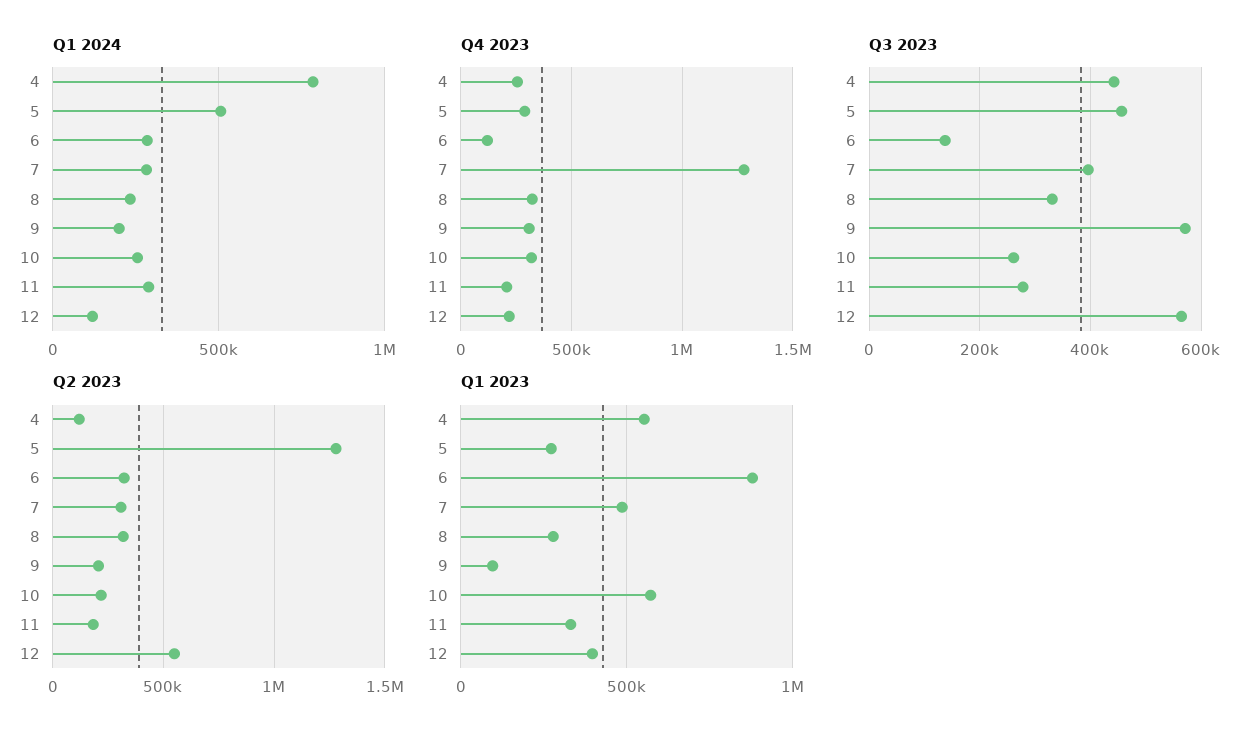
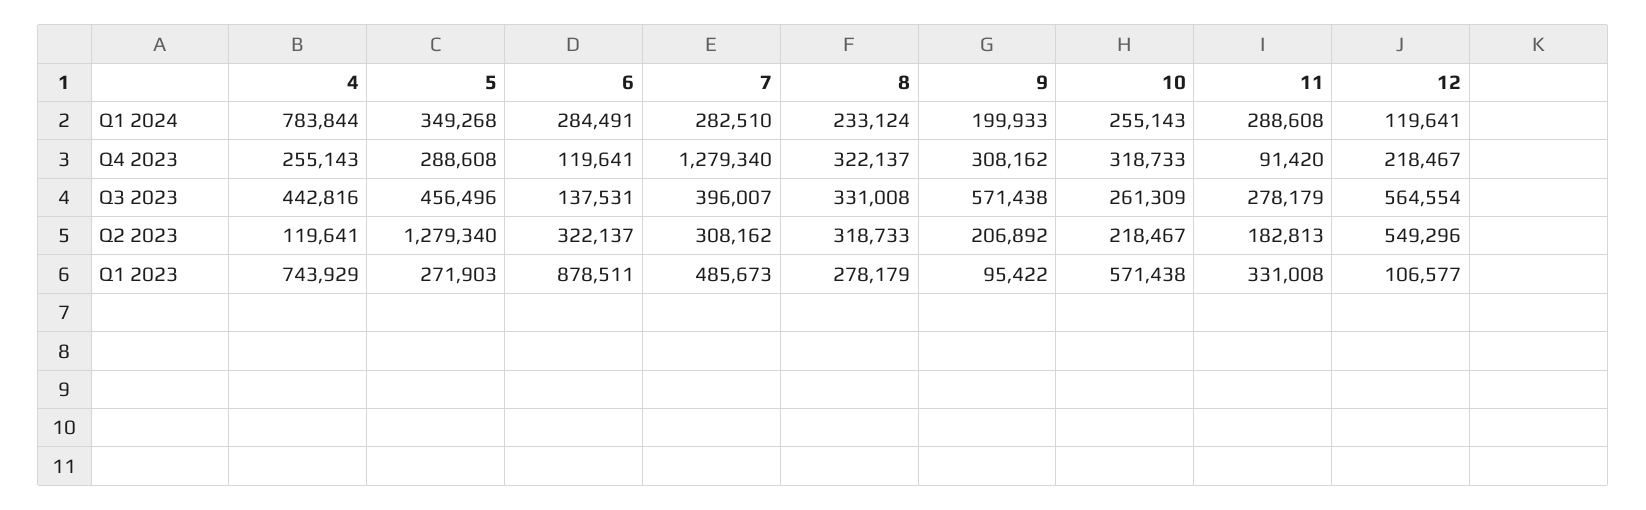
  {
    "Q1 2024": {
      "4": 783844,
-     "5": 500000,
+     "5": 349268,
      "6": 284491,
      "7": 282510,
      "8": 233124,
      "9": 199933,
      "10": 255143,
      "11": 288608,
      "12": 119641
    },
    "Q4 2023": {
      "4": 255143,
      "5": 288608,
      "6": 119641,
      "7": 1279340,
      "8": 322137,
      "9": 308162,
      "10": 318733,
-     "11": 200000,
+     "11": 91420,
      "12": 218467
    },
    "Q3 2023": {
      "4": 442816,
      "5": 456496,
      "6": 137531,
      "7": 396007,
      "8": 331008,
      "9": 571438,
      "10": 261309,
      "11": 278179,
      "12": 564554
    },
    "Q2 2023": {
      "4": 119641,
      "5": 1279340,
      "6": 322137,
      "7": 308162,
      "8": 318733,
      "9": 206892,
      "10": 218467,
      "11": 182813,
      "12": 549296
    },
    "Q1 2023": {
-     "4": 550000,
+     "4": 743929,
      "5": 271903,
      "6": 878511,
      "7": 485673,
      "8": 278179,
      "9": 95422,
      "10": 571438,
      "11": 331008,
-     "12": 400000
+     "12": 106577
    }
  }

